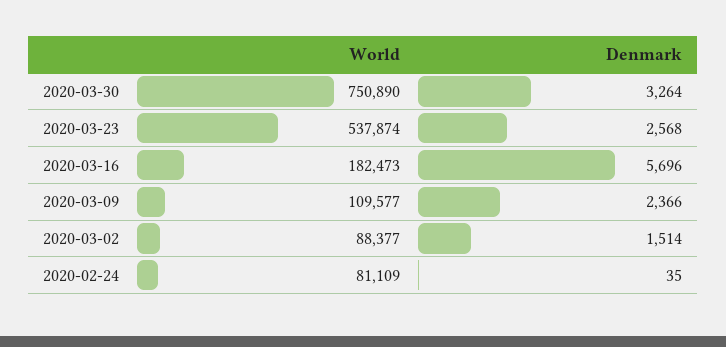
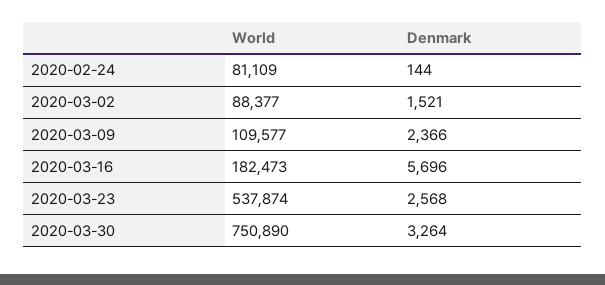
  {
    "World": {
      "2020-03-30": 750890,
      "2020-03-23": 537874,
      "2020-03-16": 182473,
      "2020-03-09": 109577,
      "2020-03-02": 88377,
      "2020-02-24": 81109
    },
    "Denmark": {
      "2020-03-30": 3264,
      "2020-03-23": 2568,
      "2020-03-16": 5696,
      "2020-03-09": 2366,
-     "2020-03-02": 1514,
+     "2020-03-02": 1521,
-     "2020-02-24": 35
+     "2020-02-24": 144
    }
  }

